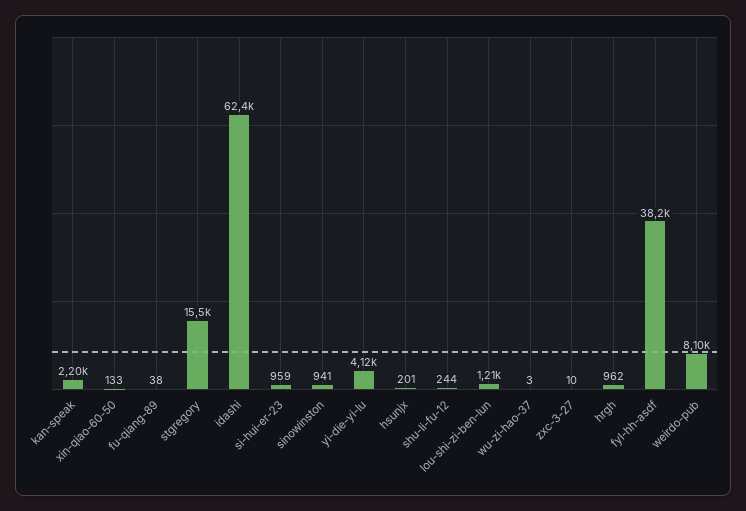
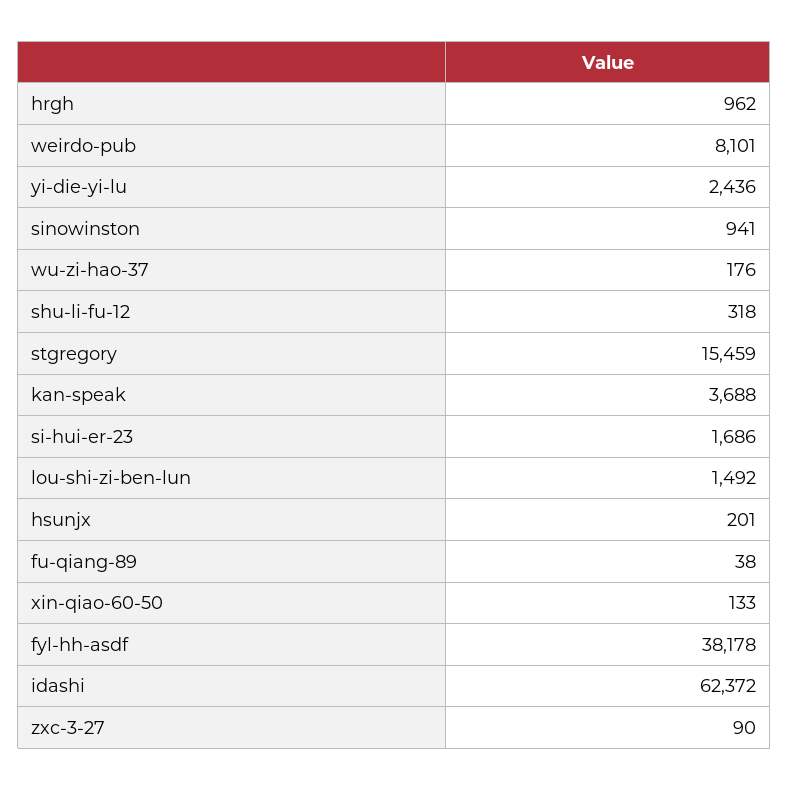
  {
-   "kan-speak": 2200,
+   "kan-speak": 3688,
    "xin-qiao-60-50": 133,
    "fu-qiang-89": 38,
    "stgregory": 15459,
    "idashi": 62372,
-   "si-hui-er-23": 959,
+   "si-hui-er-23": 1686,
    "sinowinston": 941,
-   "yi-die-yi-lu": 4120,
+   "yi-die-yi-lu": 2436,
    "hsunjx": 201,
-   "shu-li-fu-12": 244,
+   "shu-li-fu-12": 318,
-   "lou-shi-zi-ben-lun": 1210,
+   "lou-shi-zi-ben-lun": 1492,
-   "wu-zi-hao-37": 3,
+   "wu-zi-hao-37": 176,
-   "zxc-3-27": 10,
+   "zxc-3-27": 90,
    "hrgh": 962,
    "fyl-hh-asdf": 38178,
    "weirdo-pub": 8101
  }

